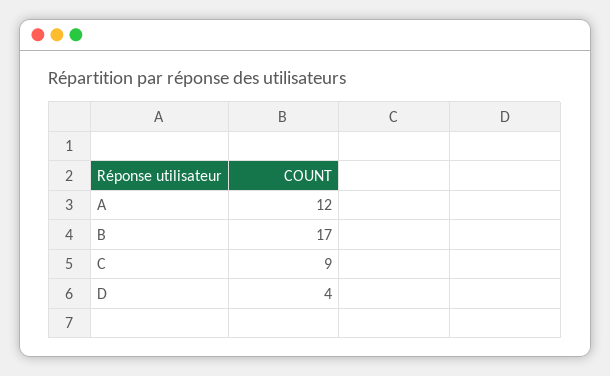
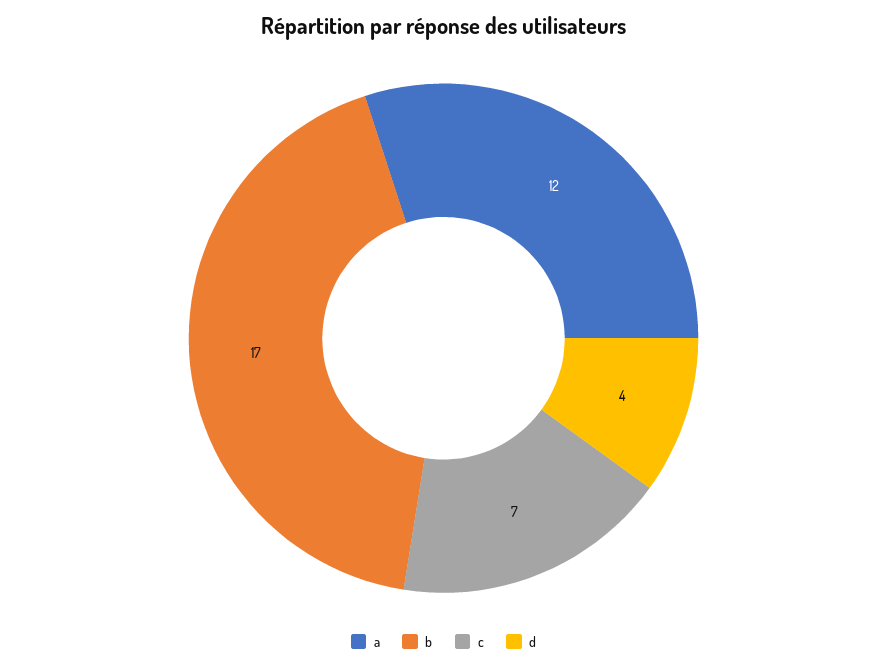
  {
    "A": 12,
    "B": 17,
-   "C": 9,
+   "C": 7,
    "D": 4
  }

